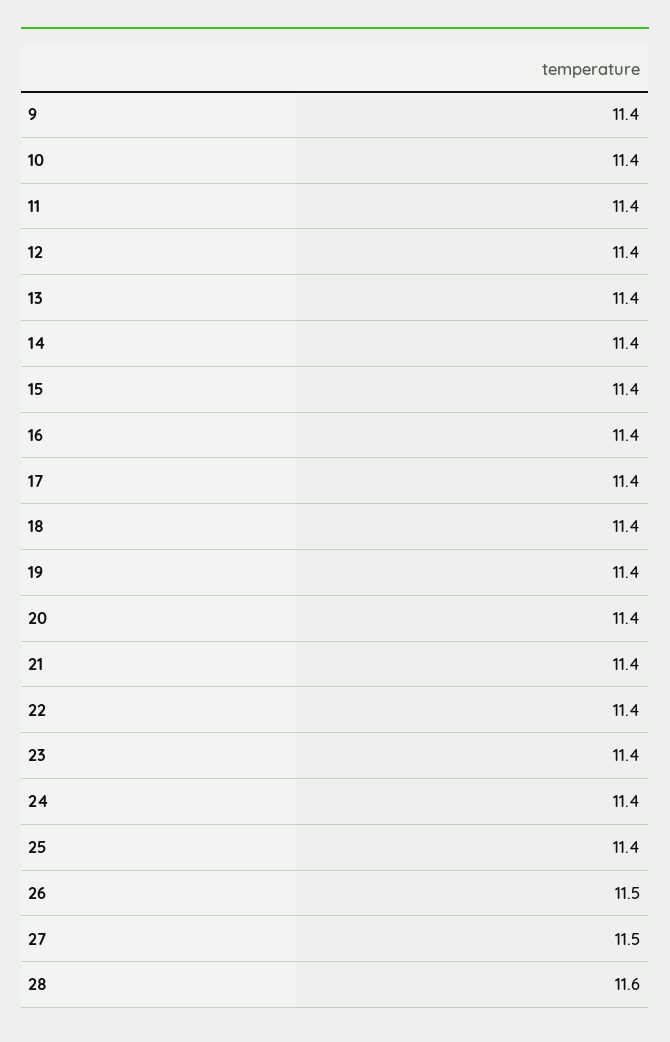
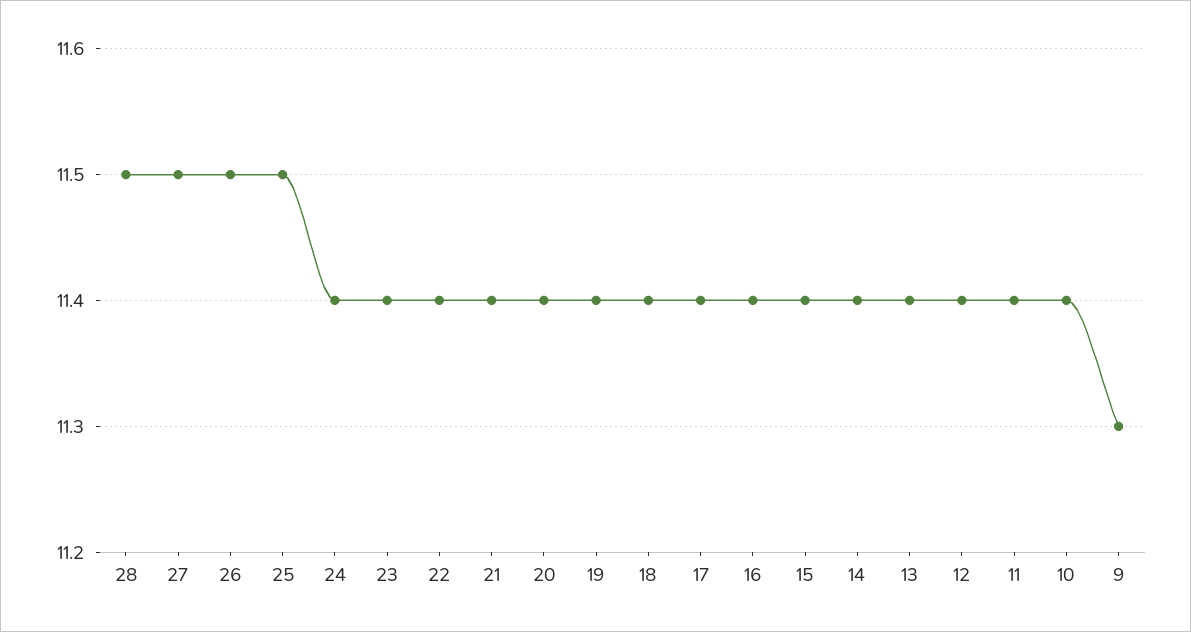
  {
-   "9": 11.4,
+   "9": 11.3,
    "10": 11.4,
    "11": 11.4,
    "12": 11.4,
    "13": 11.4,
    "14": 11.4,
    "15": 11.4,
    "16": 11.4,
    "17": 11.4,
    "18": 11.4,
    "19": 11.4,
    "20": 11.4,
    "21": 11.4,
    "22": 11.4,
    "23": 11.4,
    "24": 11.4,
-   "25": 11.4,
+   "25": 11.5,
    "26": 11.5,
    "27": 11.5,
-   "28": 11.6
+   "28": 11.5
  }

